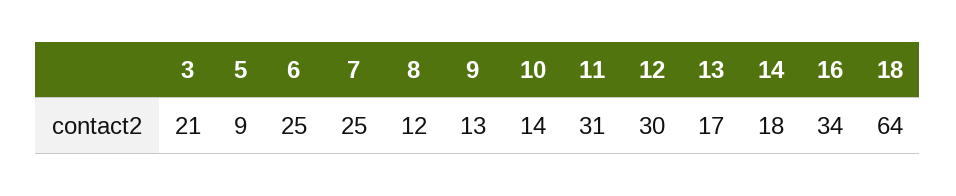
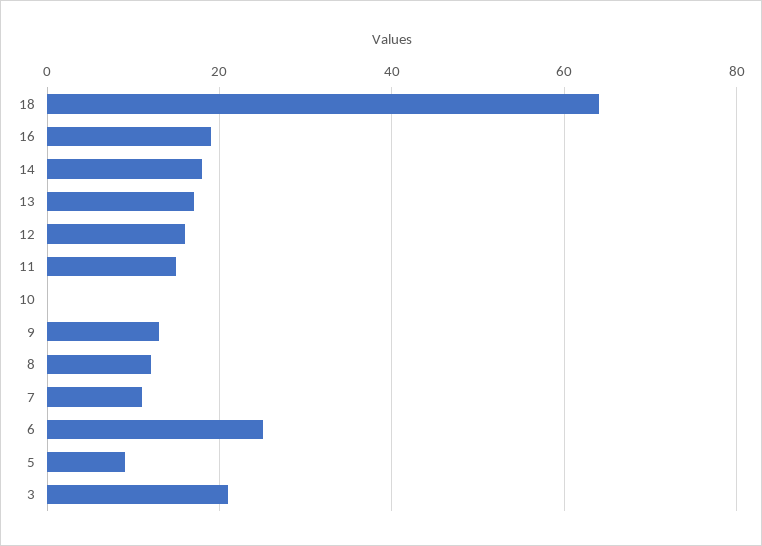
  {
    "3": 21,
    "5": 9,
    "6": 25,
-   "7": 25,
+   "7": 10,
    "8": 12,
    "9": 13,
-   "10": 14,
+   "10": 0,
-   "11": 31,
+   "11": 15,
-   "12": 30,
+   "12": 15,
    "13": 17,
    "14": 18,
-   "16": 34,
+   "16": 20,
    "18": 64
  }

